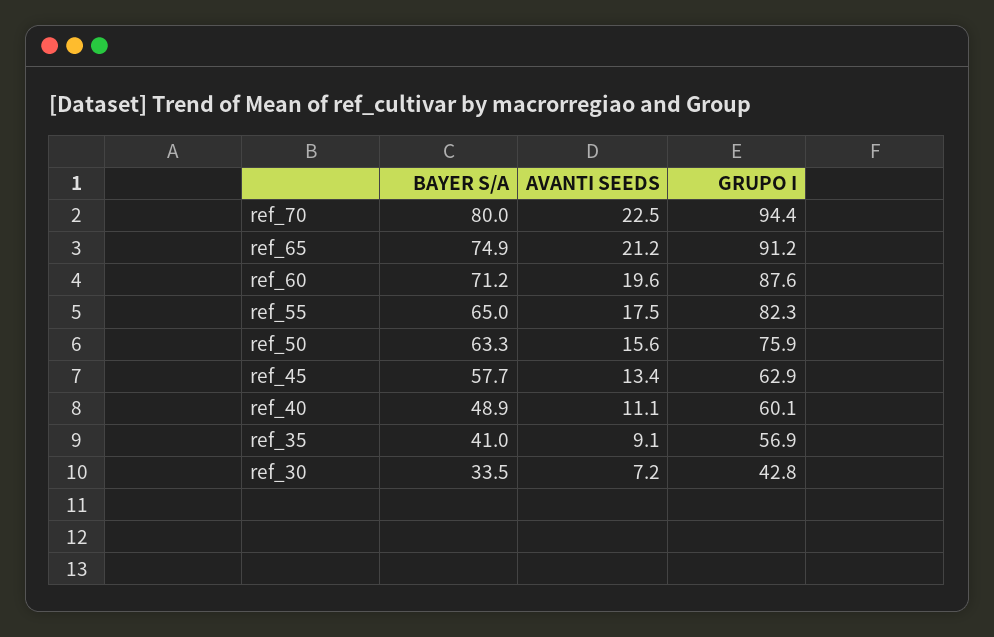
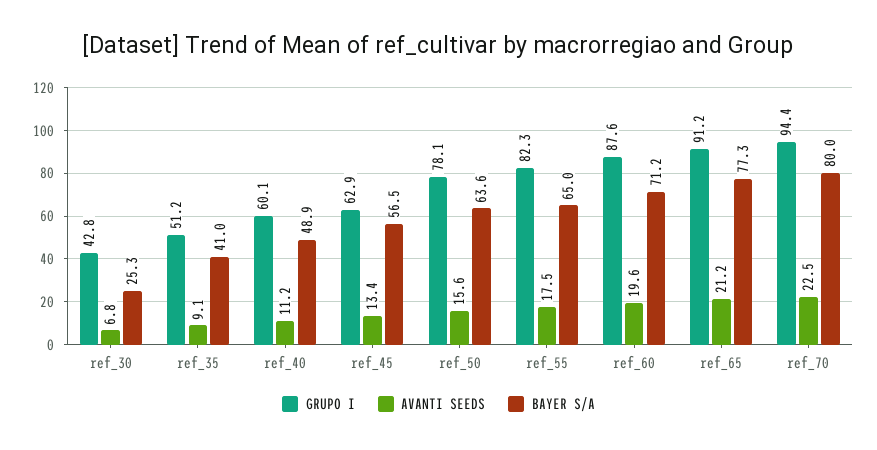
  {
    "BAYER S/A": {
      "ref_70": 80,
-     "ref_65": 74.9,
+     "ref_65": 77.3,
      "ref_60": 71.2,
      "ref_55": 65,
-     "ref_50": 63.3,
+     "ref_50": 63.6,
-     "ref_45": 57.7,
+     "ref_45": 56.5,
      "ref_40": 48.9,
      "ref_35": 41,
-     "ref_30": 33.5
+     "ref_30": 25.3
    },
    "AVANTI SEEDS": {
      "ref_70": 22.5,
      "ref_65": 21.2,
      "ref_60": 19.6,
      "ref_55": 17.5,
      "ref_50": 15.6,
      "ref_45": 13.4,
-     "ref_40": 11.1,
+     "ref_40": 11.2,
      "ref_35": 9.1,
-     "ref_30": 7.2
+     "ref_30": 6.8
    },
    "GRUPO I": {
      "ref_70": 94.4,
      "ref_65": 91.2,
      "ref_60": 87.6,
      "ref_55": 82.3,
-     "ref_50": 75.9,
+     "ref_50": 78.1,
      "ref_45": 62.9,
      "ref_40": 60.1,
-     "ref_35": 56.9,
+     "ref_35": 51.2,
      "ref_30": 42.8
    }
  }

